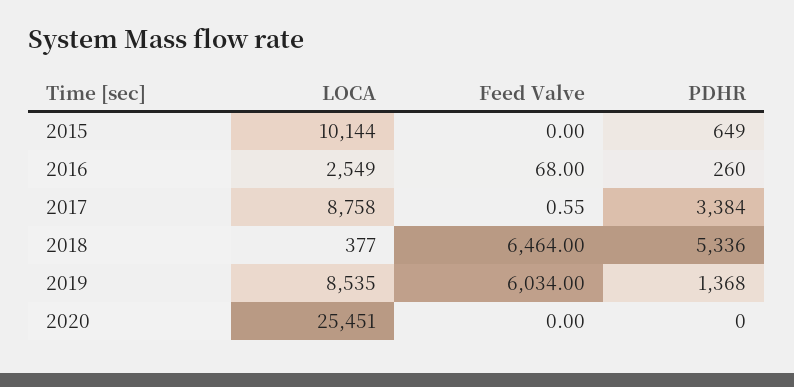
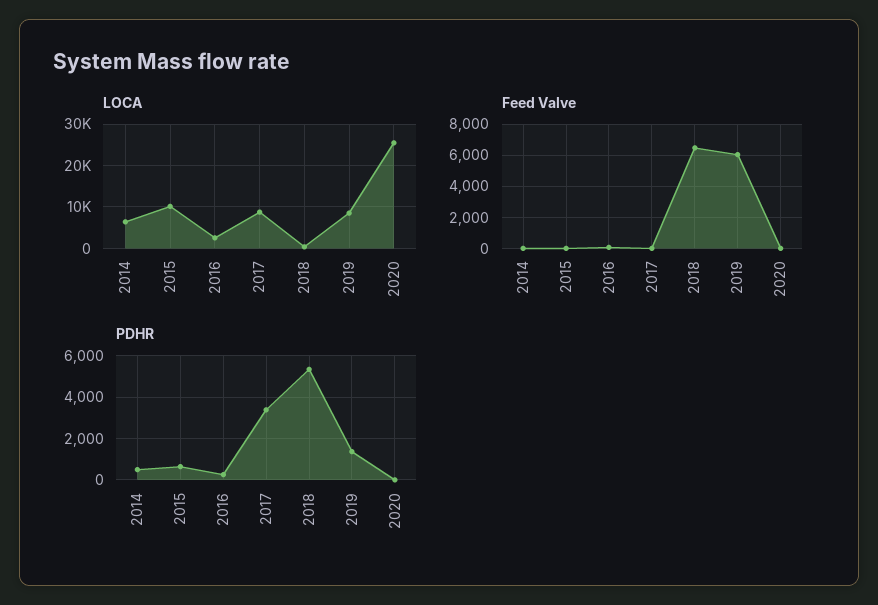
  {
    "LOCA": {
      "2015": 10144,
      "2016": 2549,
      "2017": 8758,
      "2018": 377,
      "2019": 8535,
-     "2020": 25451
+     "2020": 25451,
+     "2014": 6000
    },
    "Feed Valve": {
      "2015": 0,
      "2016": 68,
      "2017": 0.55,
      "2018": 6464,
      "2019": 6034,
-     "2020": 0
+     "2020": 0,
+     "2014": 0
    },
    "PDHR": {
      "2015": 649,
      "2016": 260,
      "2017": 3384,
      "2018": 5336,
      "2019": 1368,
-     "2020": 0
+     "2020": 0,
+     "2014": 500
    }
  }

